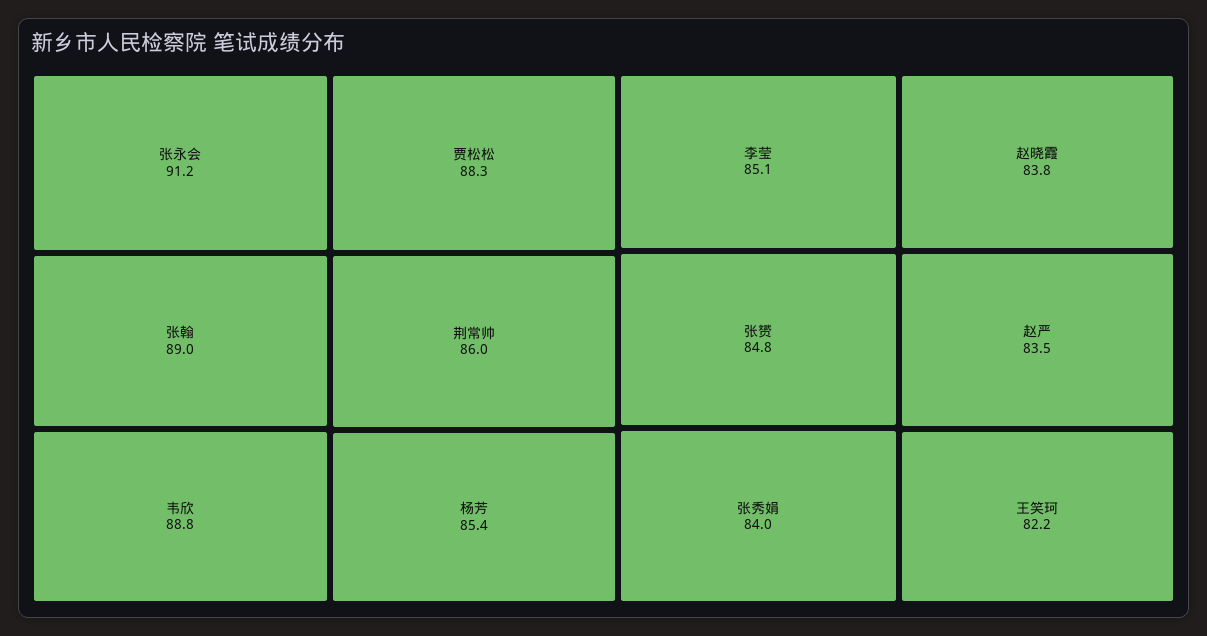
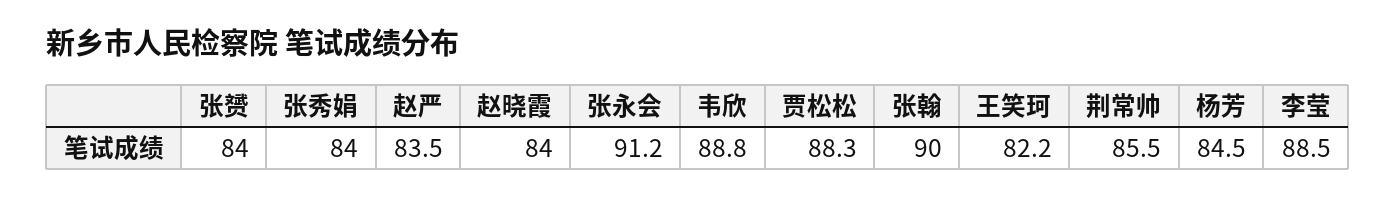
  {
    "张永会": 91.2,
-   "张翰": 89,
+   "张翰": 90,
    "韦欣": 88.8,
    "贾松松": 88.3,
-   "荆常帅": 86,
+   "荆常帅": 85.5,
-   "杨芳": 85.4,
+   "杨芳": 84.5,
-   "李莹": 85.1,
+   "李莹": 88.5,
-   "张赟": 84.8,
+   "张赟": 84,
    "张秀娟": 84,
-   "赵晓霞": 83.8,
+   "赵晓霞": 84,
    "赵严": 83.5,
    "王笑珂": 82.2
  }

